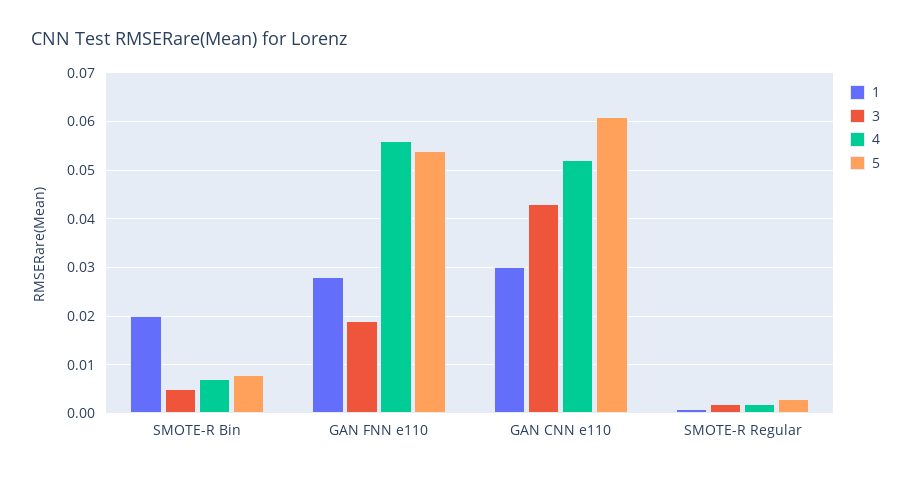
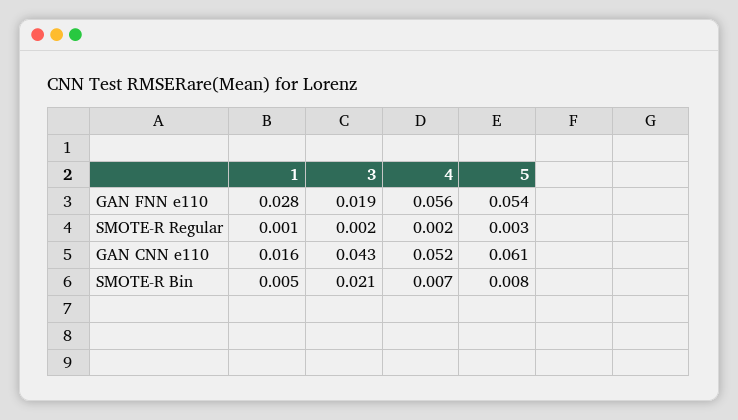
  {
    "1": {
-     "SMOTE-R Bin": 0.02,
+     "SMOTE-R Bin": 0.005,
      "GAN FNN e110": 0.028,
-     "GAN CNN e110": 0.03,
+     "GAN CNN e110": 0.016,
      "SMOTE-R Regular": 0.001
    },
    "3": {
-     "SMOTE-R Bin": 0.005,
+     "SMOTE-R Bin": 0.021,
      "GAN FNN e110": 0.019,
      "GAN CNN e110": 0.043,
      "SMOTE-R Regular": 0.002
    },
    "4": {
      "SMOTE-R Bin": 0.007,
      "GAN FNN e110": 0.056,
      "GAN CNN e110": 0.052,
      "SMOTE-R Regular": 0.002
    },
    "5": {
      "SMOTE-R Bin": 0.008,
      "GAN FNN e110": 0.054,
      "GAN CNN e110": 0.061,
      "SMOTE-R Regular": 0.003
    }
  }

